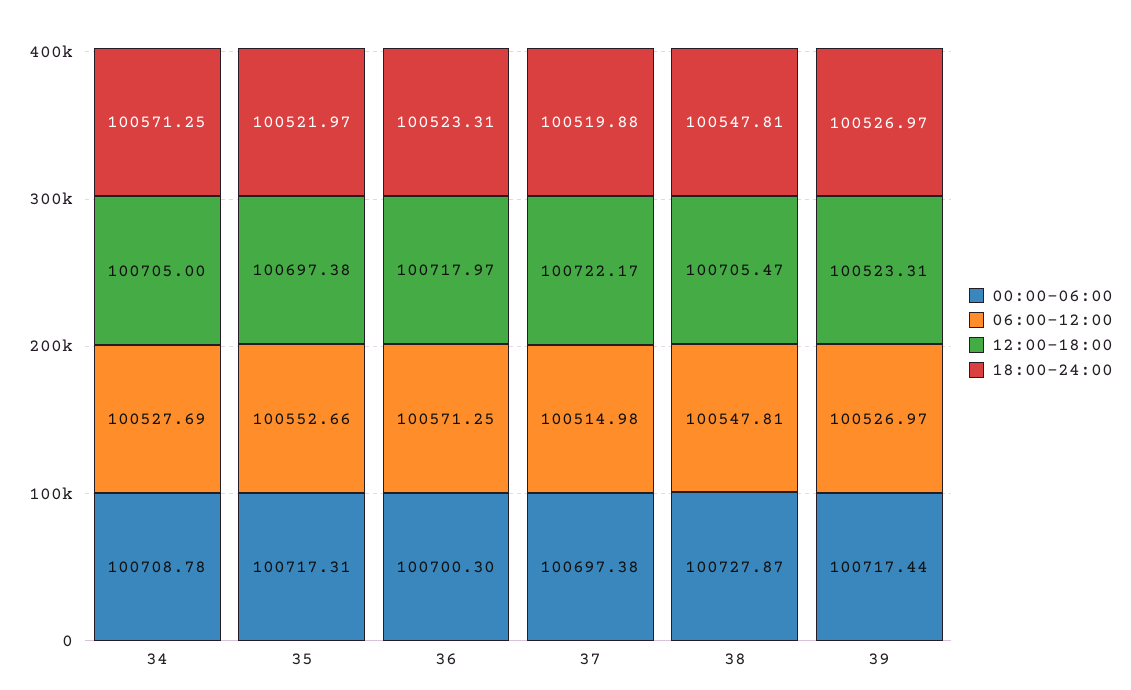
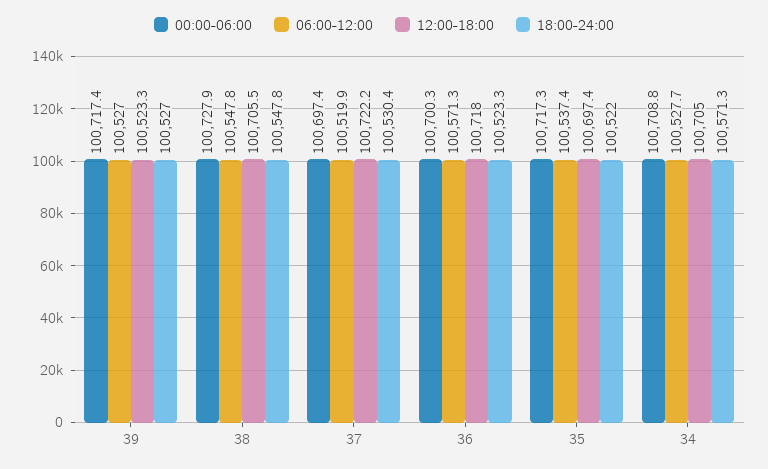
  {
    "00:00-06:00": {
      "34": 100708.78,
      "35": 100717.31,
      "36": 100700.3,
      "37": 100697.38,
      "38": 100727.87,
      "39": 100717.44
    },
    "06:00-12:00": {
      "34": 100527.69,
-     "35": 100552.66,
+     "35": 100537.4,
      "36": 100571.25,
-     "37": 100514.98,
+     "37": 100519.9,
      "38": 100547.81,
      "39": 100526.97
    },
    "12:00-18:00": {
      "34": 100705,
      "35": 100697.38,
      "36": 100717.97,
      "37": 100722.17,
      "38": 100705.47,
      "39": 100523.31
    },
    "18:00-24:00": {
      "34": 100571.25,
      "35": 100521.97,
      "36": 100523.31,
-     "37": 100519.88,
+     "37": 100530.4,
      "38": 100547.81,
      "39": 100526.97
    }
  }

